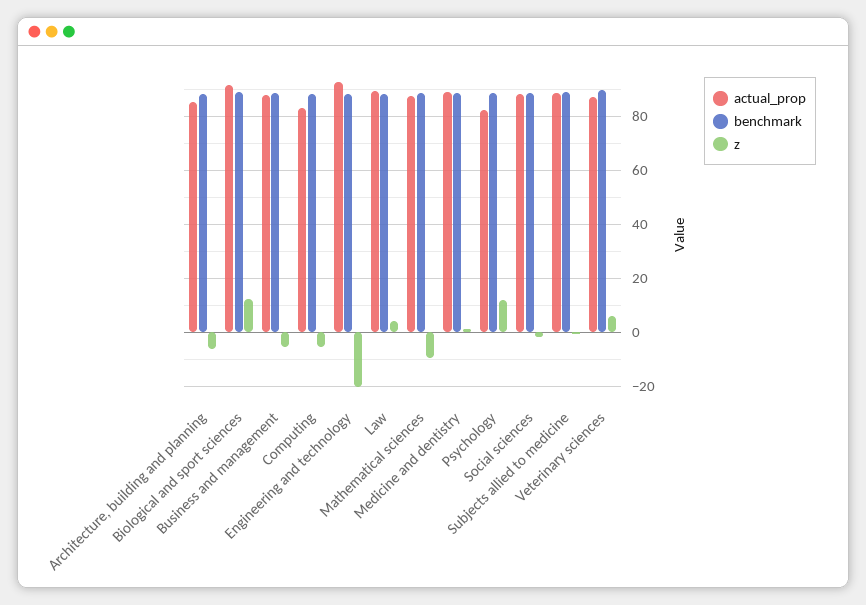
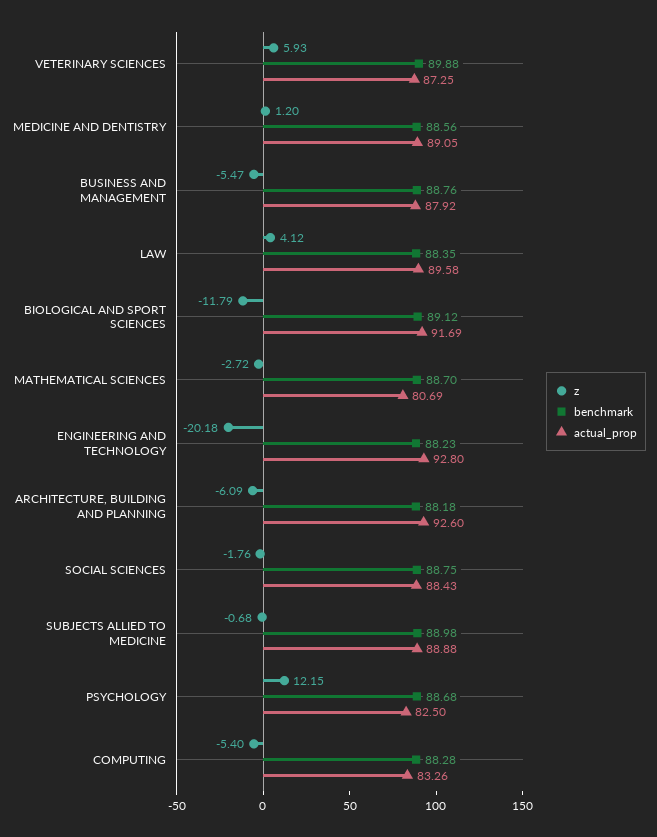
  {
    "actual_prop": {
-     "Architecture, building and planning": 85,
+     "Architecture, building and planning": 92.6,
      "Biological and sport sciences": 91.69,
      "Business and management": 87.92,
      "Computing": 83.26,
      "Engineering and technology": 92.8,
      "Law": 89.58,
-     "Mathematical sciences": 87.5,
+     "Mathematical sciences": 80.69,
      "Medicine and dentistry": 89.05,
      "Psychology": 82.5,
      "Social sciences": 88.43,
      "Subjects allied to medicine": 88.88,
      "Veterinary sciences": 87.25
    },
    "benchmark": {
      "Architecture, building and planning": 88.18,
      "Biological and sport sciences": 89.12,
      "Business and management": 88.76,
      "Computing": 88.28,
      "Engineering and technology": 88.23,
      "Law": 88.35,
      "Mathematical sciences": 88.7,
      "Medicine and dentistry": 88.56,
      "Psychology": 88.68,
      "Social sciences": 88.75,
      "Subjects allied to medicine": 88.98,
      "Veterinary sciences": 89.88
    },
    "z": {
      "Architecture, building and planning": -6.09,
-     "Biological and sport sciences": 12.5,
+     "Biological and sport sciences": -11.79,
      "Business and management": -5.47,
      "Computing": -5.4,
      "Engineering and technology": -20.18,
      "Law": 4.12,
-     "Mathematical sciences": -10,
+     "Mathematical sciences": -2.72,
      "Medicine and dentistry": 1.2,
      "Psychology": 12.15,
      "Social sciences": -1.76,
      "Subjects allied to medicine": -0.68,
      "Veterinary sciences": 5.93
    }
  }

